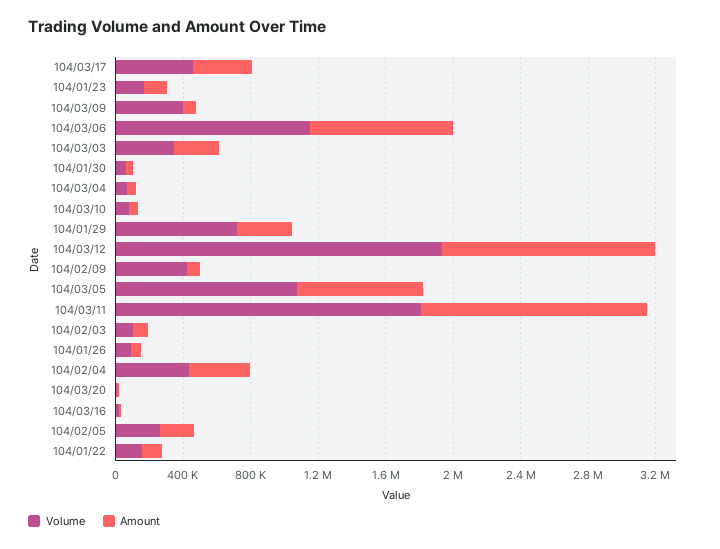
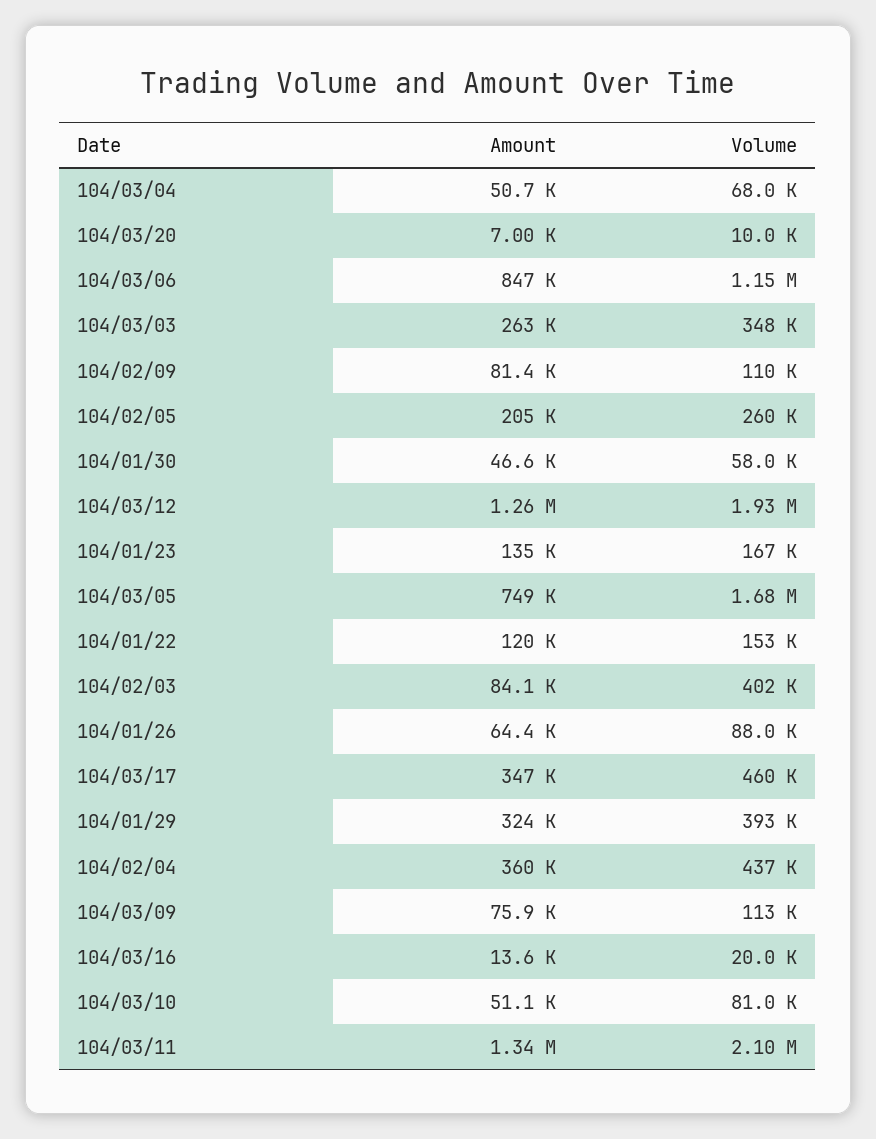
  {
    "Volume": {
      "104/03/17": 460000,
      "104/01/23": 167000,
-     "104/03/09": 400000,
+     "104/03/09": 113000,
      "104/03/06": 1150000,
      "104/03/03": 348000,
      "104/01/30": 58000,
      "104/03/04": 68000,
      "104/03/10": 81000,
-     "104/01/29": 700000,
+     "104/01/29": 393000,
      "104/03/12": 1930000,
-     "104/02/09": 400000,
+     "104/02/09": 110000,
-     "104/03/05": 1100000,
+     "104/03/05": 1680000,
-     "104/03/11": 1800000,
+     "104/03/11": 2100000,
-     "104/02/03": 100000,
+     "104/02/03": 402000,
      "104/01/26": 88000,
      "104/02/04": 437000,
      "104/03/20": 10000,
      "104/03/16": 20000,
      "104/02/05": 260000,
      "104/01/22": 153000
    },
    "Amount": {
      "104/03/17": 347000,
      "104/01/23": 135000,
      "104/03/09": 75900,
      "104/03/06": 847000,
      "104/03/03": 263000,
      "104/01/30": 46600,
      "104/03/04": 50700,
      "104/03/10": 51100,
      "104/01/29": 324000,
      "104/03/12": 1260000,
      "104/02/09": 81400,
      "104/03/05": 749000,
      "104/03/11": 1340000,
      "104/02/03": 84100,
      "104/01/26": 64400,
      "104/02/04": 360000,
      "104/03/20": 7000,
      "104/03/16": 13600,
      "104/02/05": 205000,
      "104/01/22": 120000
    }
  }

